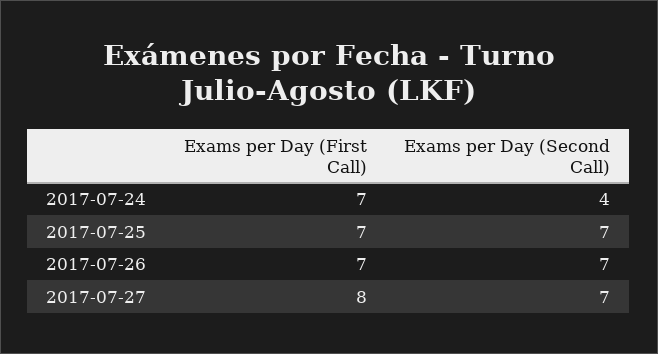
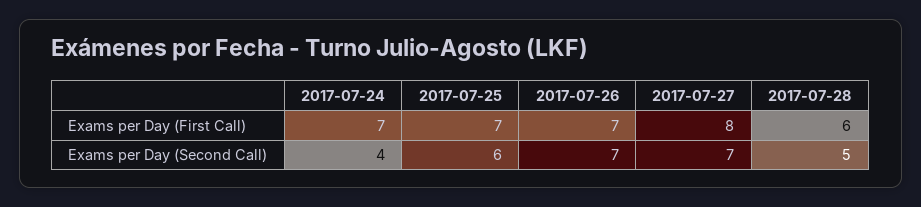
  {
    "Exams per Day (First Call)": {
      "2017-07-24": 7,
      "2017-07-25": 7,
      "2017-07-26": 7,
-     "2017-07-27": 8
+     "2017-07-27": 8,
+     "2017-07-28": 6
    },
    "Exams per Day (Second Call)": {
      "2017-07-24": 4,
-     "2017-07-25": 7,
+     "2017-07-25": 6,
      "2017-07-26": 7,
-     "2017-07-27": 7
+     "2017-07-27": 7,
+     "2017-07-28": 5
    }
  }

